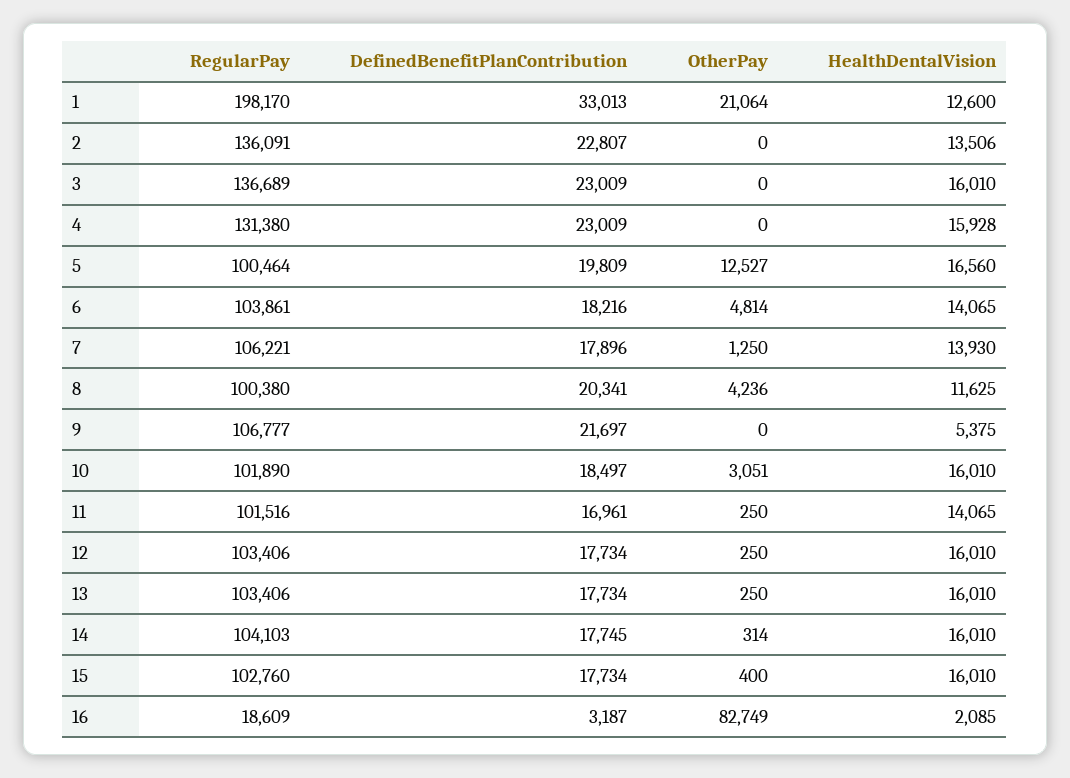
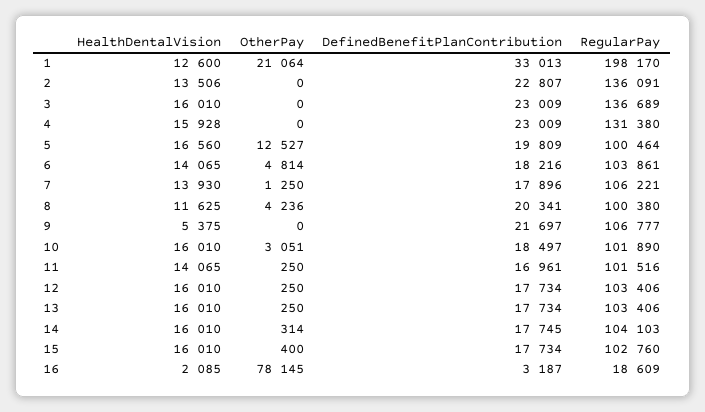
  {
    "RegularPay": {
      "1": 198170,
      "2": 136091,
      "3": 136689,
      "4": 131380,
      "5": 100464,
      "6": 103861,
      "7": 106221,
      "8": 100380,
      "9": 106777,
      "10": 101890,
      "11": 101516,
      "12": 103406,
      "13": 103406,
      "14": 104103,
      "15": 102760,
      "16": 18609
    },
    "DefinedBenefitPlanContribution": {
      "1": 33013,
      "2": 22807,
      "3": 23009,
      "4": 23009,
      "5": 19809,
      "6": 18216,
      "7": 17896,
      "8": 20341,
      "9": 21697,
      "10": 18497,
      "11": 16961,
      "12": 17734,
      "13": 17734,
      "14": 17745,
      "15": 17734,
      "16": 3187
    },
    "OtherPay": {
      "1": 21064,
      "2": 0,
      "3": 0,
      "4": 0,
      "5": 12527,
      "6": 4814,
      "7": 1250,
      "8": 4236,
      "9": 0,
      "10": 3051,
      "11": 250,
      "12": 250,
      "13": 250,
      "14": 314,
      "15": 400,
-     "16": 82749
+     "16": 78145
    },
    "HealthDentalVision": {
      "1": 12600,
      "2": 13506,
      "3": 16010,
      "4": 15928,
      "5": 16560,
      "6": 14065,
      "7": 13930,
      "8": 11625,
      "9": 5375,
      "10": 16010,
      "11": 14065,
      "12": 16010,
      "13": 16010,
      "14": 16010,
      "15": 16010,
      "16": 2085
    }
  }

